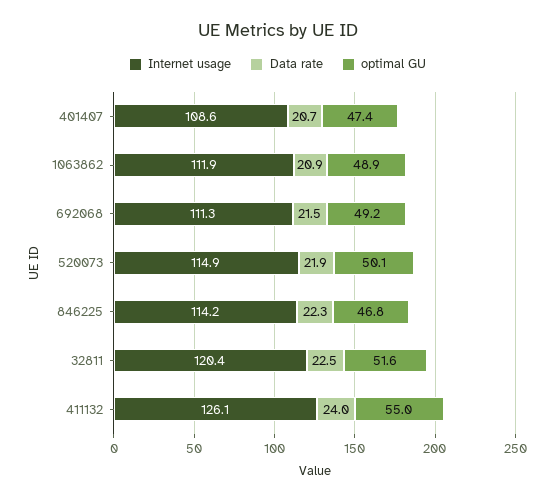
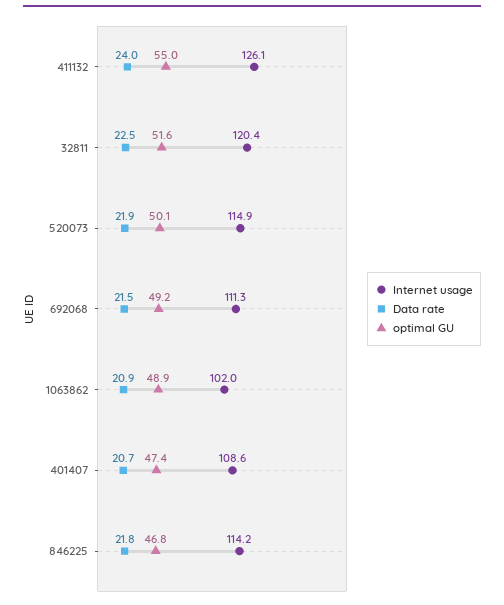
  {
    "Internet usage": {
      "401407": 108.6,
-     "1063862": 111.9,
+     "1063862": 102,
      "692068": 111.3,
      "520073": 114.9,
      "846225": 114.2,
      "32811": 120.4,
      "411132": 126.1
    },
    "Data rate": {
      "401407": 20.7,
      "1063862": 20.9,
      "692068": 21.5,
      "520073": 21.9,
-     "846225": 22.3,
+     "846225": 21.8,
      "32811": 22.5,
      "411132": 24
    },
    "optimal GU": {
      "401407": 47.4,
      "1063862": 48.9,
      "692068": 49.2,
      "520073": 50.1,
      "846225": 46.8,
      "32811": 51.6,
      "411132": 55
    }
  }

